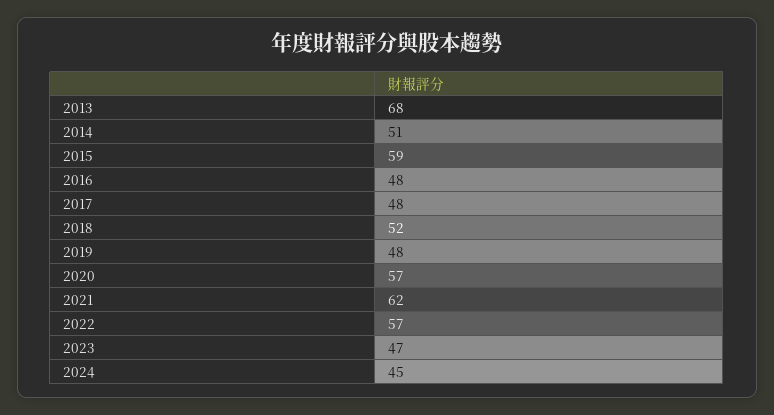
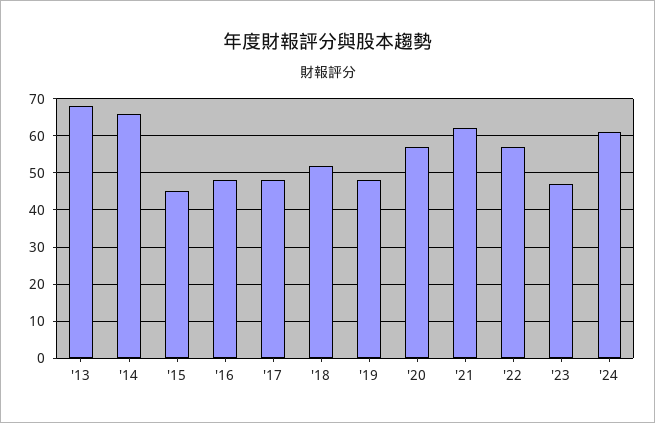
  {
    "2013": 68,
-   "2014": 51,
+   "2014": 65,
-   "2015": 59,
+   "2015": 45,
    "2016": 48,
    "2017": 48,
    "2018": 52,
    "2019": 48,
    "2020": 57,
    "2021": 62,
    "2022": 57,
    "2023": 47,
-   "2024": 45
+   "2024": 60
  }

